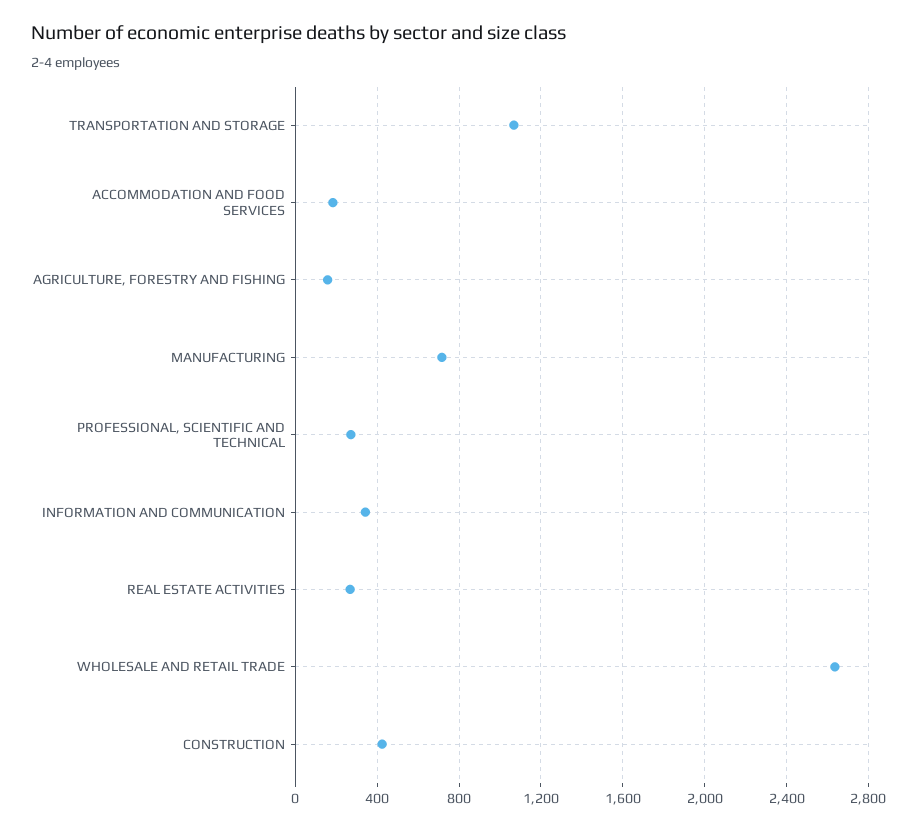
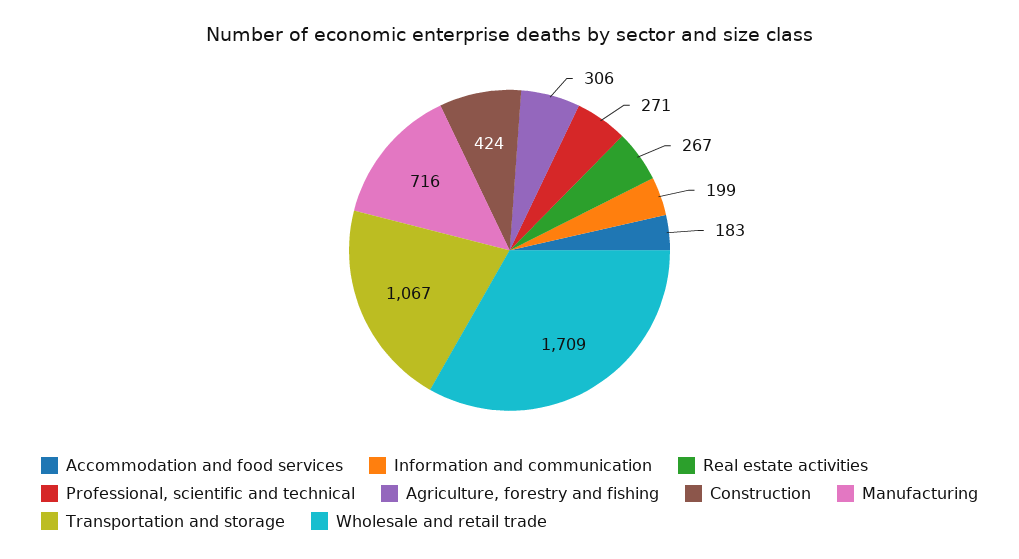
  {
    "TRANSPORTATION AND STORAGE": 1067,
    "ACCOMMODATION AND FOOD SERVICES": 183,
-   "AGRICULTURE, FORESTRY AND FISHING": 150,
+   "AGRICULTURE, FORESTRY AND FISHING": 306,
    "MANUFACTURING": 716,
    "PROFESSIONAL, SCIENTIFIC AND TECHNICAL": 271,
-   "INFORMATION AND COMMUNICATION": 350,
+   "INFORMATION AND COMMUNICATION": 199,
    "REAL ESTATE ACTIVITIES": 267,
-   "WHOLESALE AND RETAIL TRADE": 2650,
+   "WHOLESALE AND RETAIL TRADE": 1709,
    "CONSTRUCTION": 424
  }

